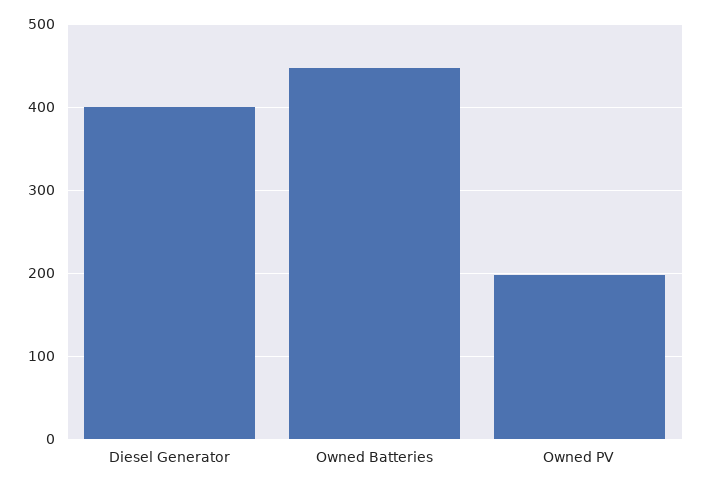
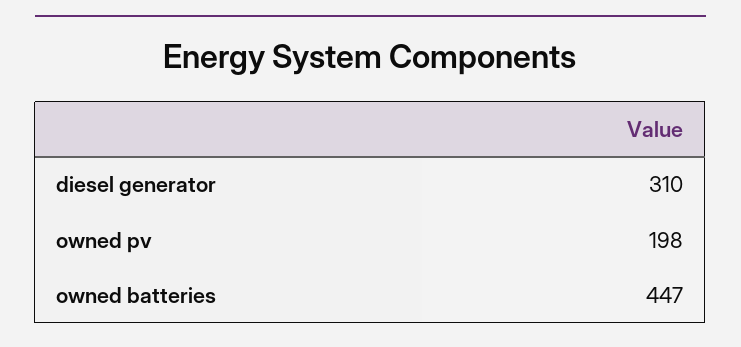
  {
-   "Diesel Generator": 400,
+   "Diesel Generator": 310,
    "Owned Batteries": 447,
    "Owned PV": 198
  }

